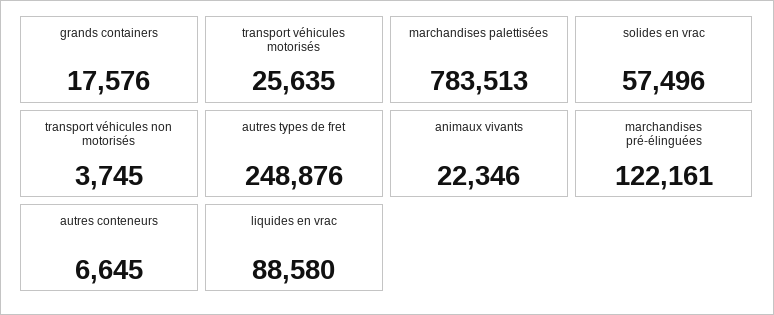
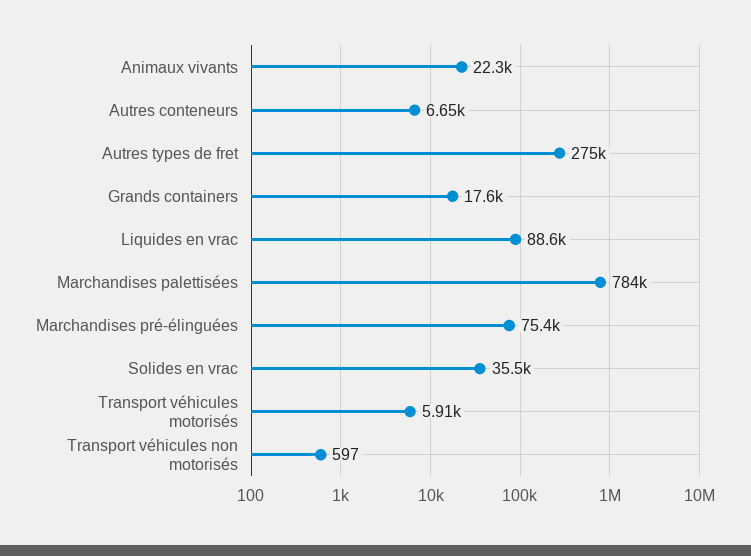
  {
    "grands containers": 17576,
-   "transport véhicules motorisés": 25635,
+   "transport véhicules motorisés": 5910,
    "marchandises palettisées": 783513,
-   "solides en vrac": 57496,
+   "solides en vrac": 35500,
-   "transport véhicules non motorisés": 3745,
+   "transport véhicules non motorisés": 597,
-   "autres types de fret": 248876,
+   "autres types de fret": 275000,
    "animaux vivants": 22346,
-   "marchandises pré-élinguées": 122161,
+   "marchandises pré-élinguées": 75400,
    "autres conteneurs": 6645,
    "liquides en vrac": 88580
  }

